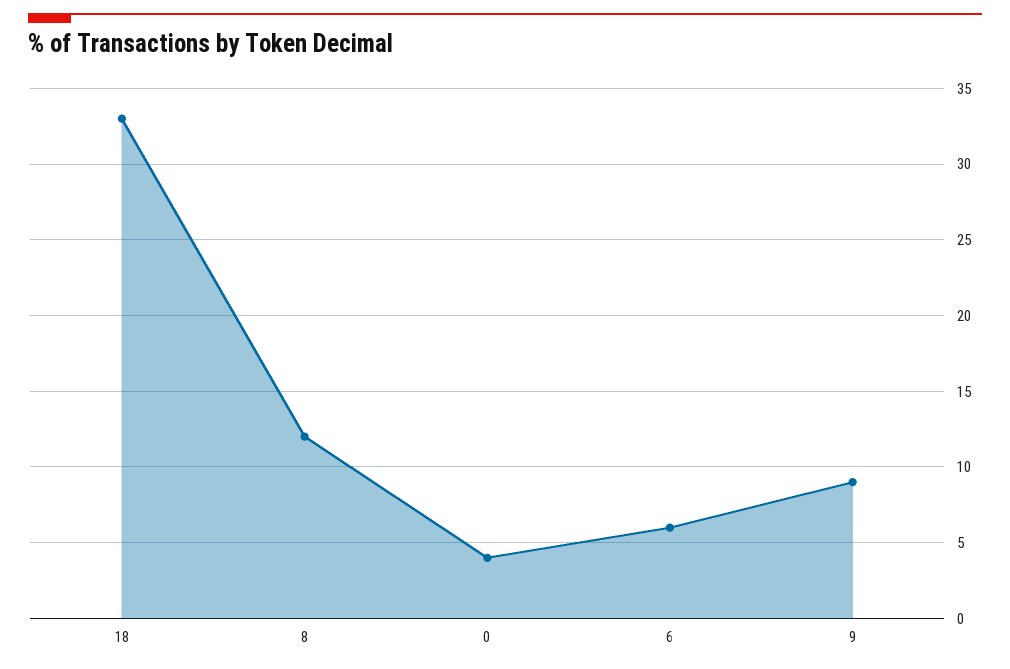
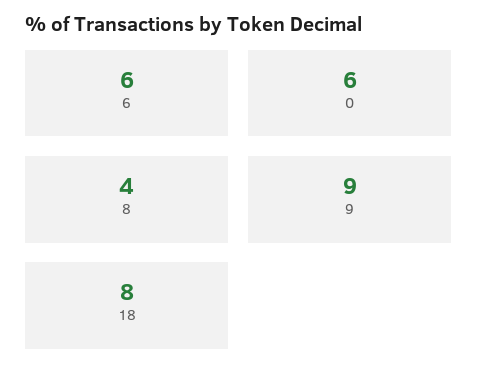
  {
-   "18": 33,
+   "18": 8,
-   "8": 12,
+   "8": 4,
-   "0": 4,
+   "0": 6,
    "6": 6,
    "9": 9
  }

